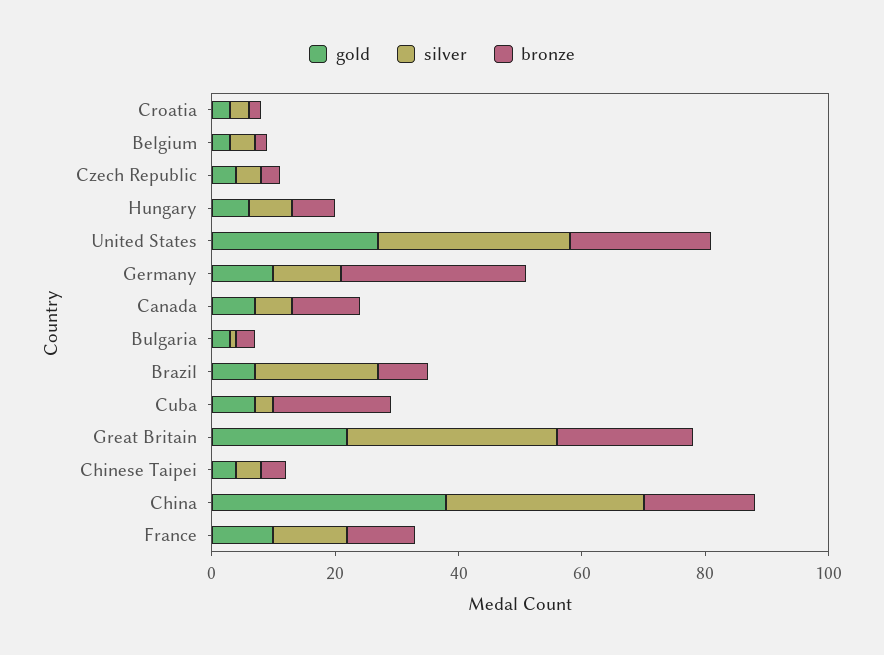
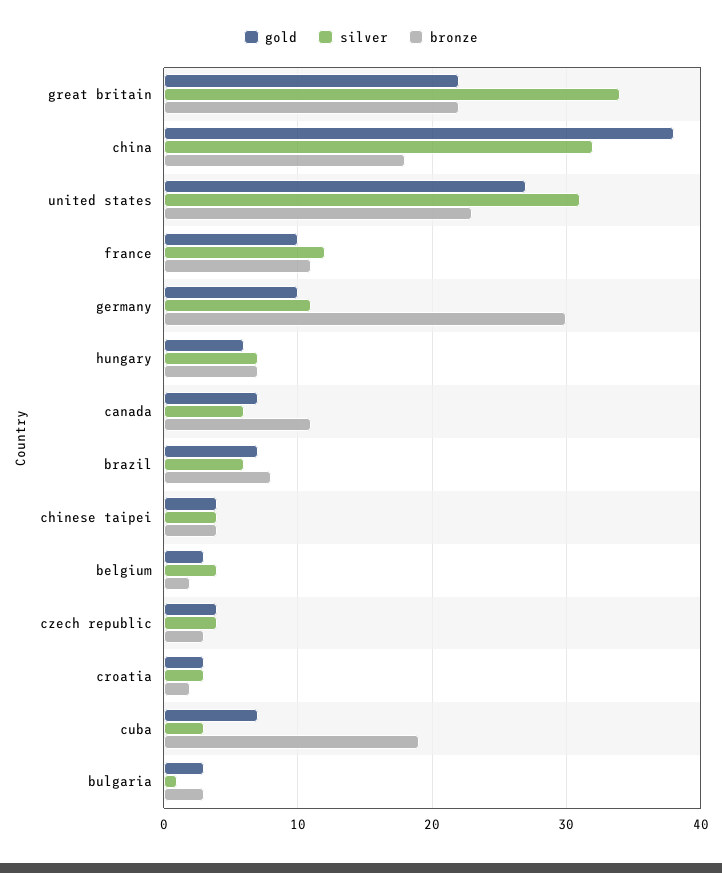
  {
    "gold": {
      "Croatia": 3,
      "Belgium": 3,
      "Czech Republic": 4,
      "Hungary": 6,
      "United States": 27,
      "Germany": 10,
      "Canada": 7,
      "Bulgaria": 3,
      "Brazil": 7,
      "Cuba": 7,
      "Great Britain": 22,
      "Chinese Taipei": 4,
      "China": 38,
      "France": 10
    },
    "silver": {
      "Croatia": 3,
      "Belgium": 4,
      "Czech Republic": 4,
      "Hungary": 7,
      "United States": 31,
      "Germany": 11,
      "Canada": 6,
      "Bulgaria": 1,
-     "Brazil": 20,
+     "Brazil": 6,
      "Cuba": 3,
      "Great Britain": 34,
      "Chinese Taipei": 4,
      "China": 32,
      "France": 12
    },
    "bronze": {
      "Croatia": 2,
      "Belgium": 2,
      "Czech Republic": 3,
      "Hungary": 7,
      "United States": 23,
      "Germany": 30,
      "Canada": 11,
      "Bulgaria": 3,
      "Brazil": 8,
      "Cuba": 19,
      "Great Britain": 22,
      "Chinese Taipei": 4,
      "China": 18,
      "France": 11
    }
  }

